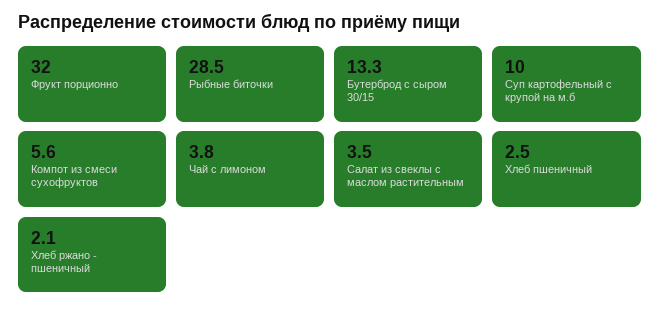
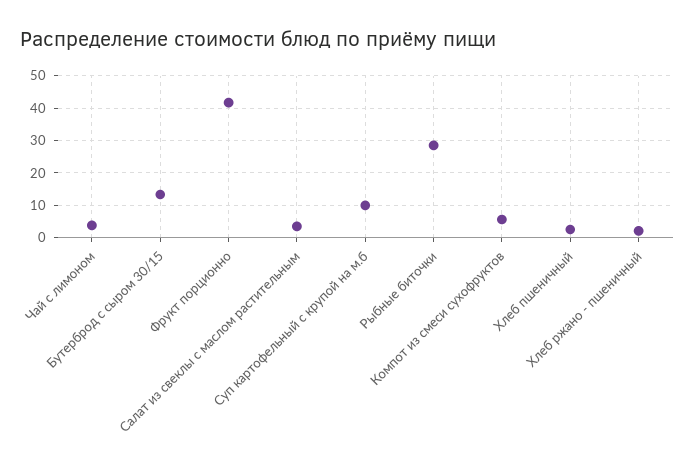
  {
-   "Фрукт порционно": 32,
+   "Фрукт порционно": 42,
    "Рыбные биточки": 28.5,
    "Бутерброд с сыром 30/15": 13.3,
    "Суп картофельный с крупой на м.б": 10,
    "Компот из смеси сухофруктов": 5.6,
    "Чай с лимоном": 3.8,
    "Салат из свеклы с маслом растительным": 3.5,
    "Хлеб пшеничный": 2.5,
    "Хлеб ржано - пшеничный": 2.1
  }

